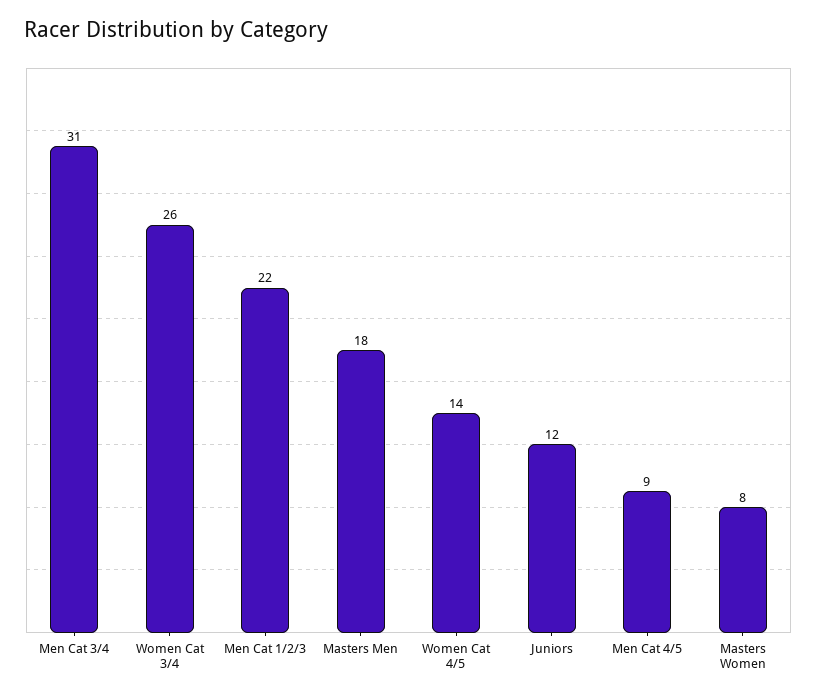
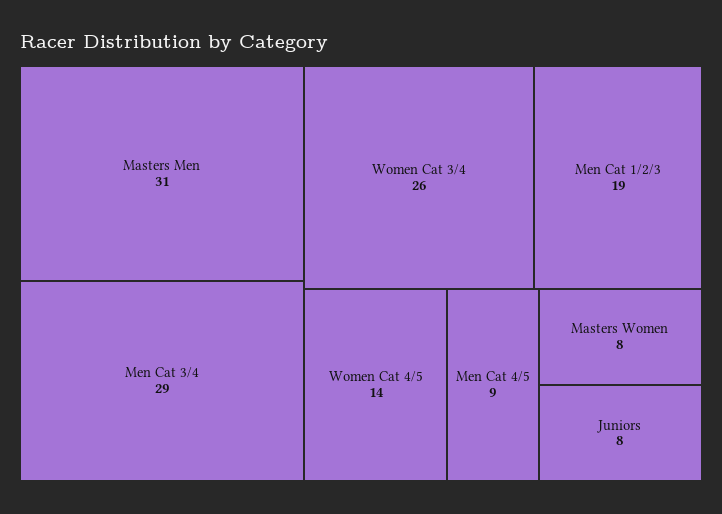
  {
-   "Men Cat 3/4": 31,
+   "Men Cat 3/4": 29,
    "Women Cat 3/4": 26,
-   "Men Cat 1/2/3": 22,
+   "Men Cat 1/2/3": 19,
-   "Masters Men": 18,
+   "Masters Men": 31,
    "Women Cat 4/5": 14,
-   "Juniors": 12,
+   "Juniors": 8,
    "Men Cat 4/5": 9,
    "Masters Women": 8
  }

